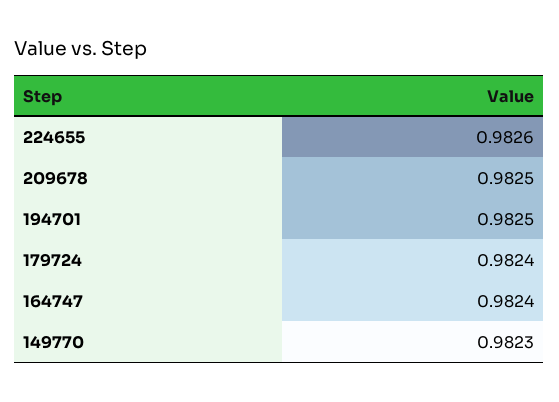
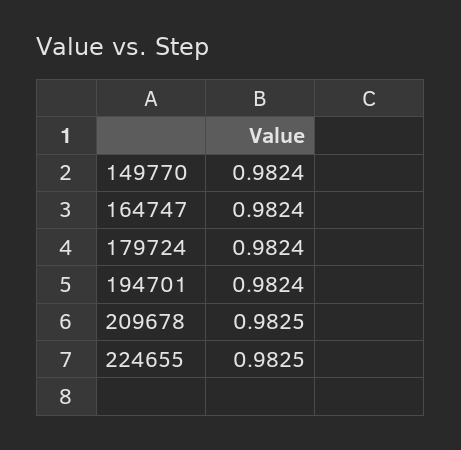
  {
-   "224655": 0.9826,
+   "224655": 0.9825,
    "209678": 0.9825,
-   "194701": 0.9825,
+   "194701": 0.9824,
    "179724": 0.9824,
    "164747": 0.9824,
-   "149770": 0.9823
+   "149770": 0.9824
  }

